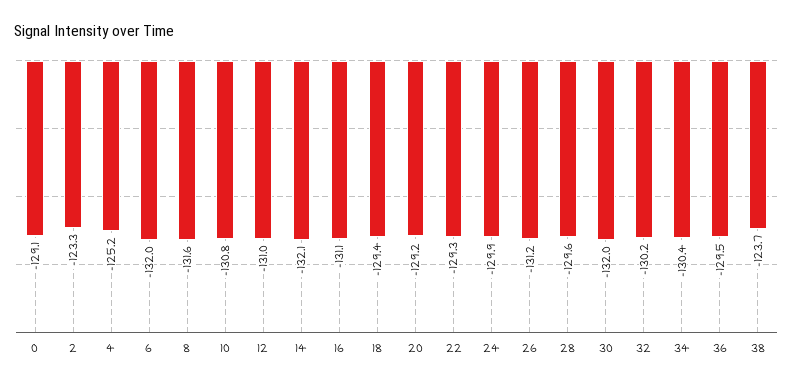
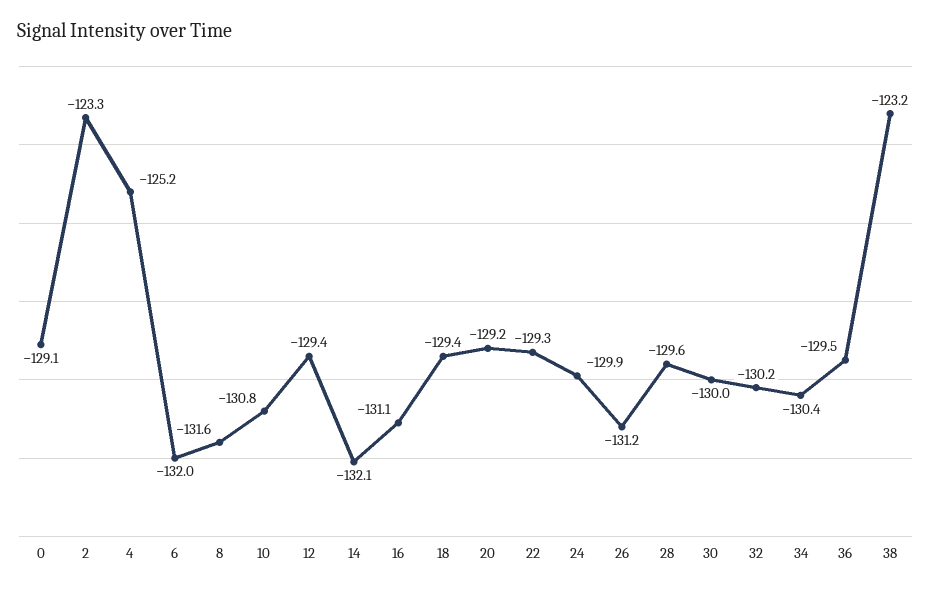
  {
    "0": -129.1,
    "2": -123.3,
    "4": -125.2,
    "6": -132,
    "8": -131.6,
    "10": -130.8,
-   "12": -131,
+   "12": -129.4,
    "14": -132.1,
    "16": -131.1,
    "18": -129.4,
    "20": -129.2,
    "22": -129.3,
    "24": -129.9,
    "26": -131.2,
    "28": -129.6,
-   "30": -132,
+   "30": -130,
    "32": -130.2,
    "34": -130.4,
    "36": -129.5,
-   "38": -123.7
+   "38": -123.2
  }

